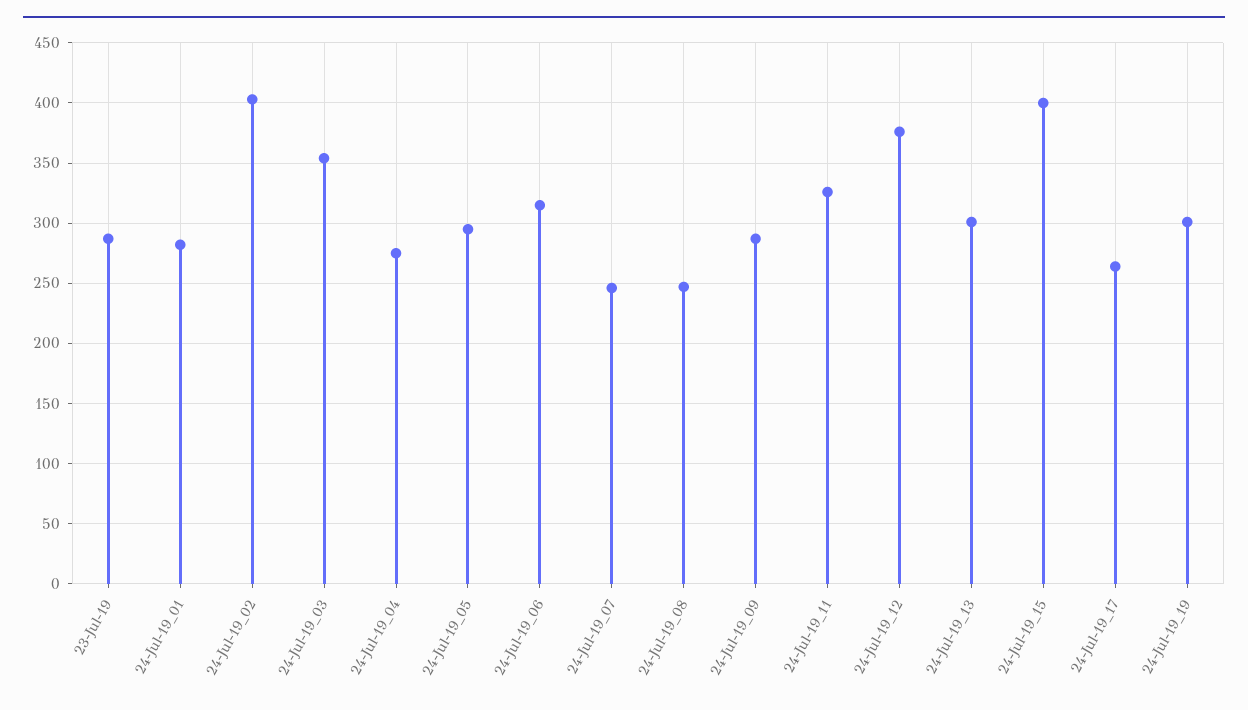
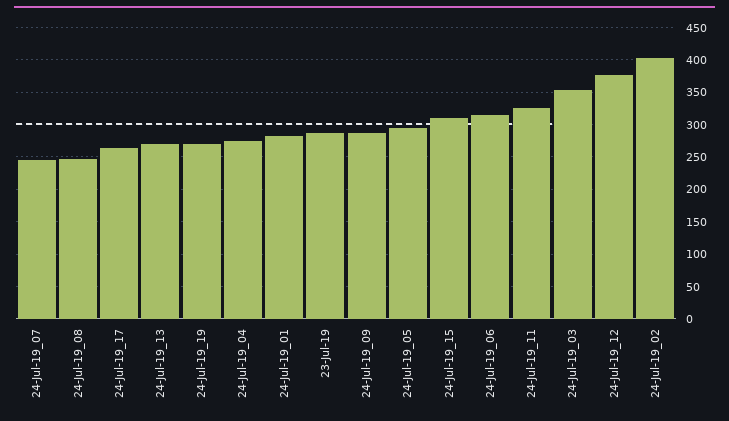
  {
    "23-Jul-19": 285,
    "24-Jul-19_01": 280,
    "24-Jul-19_02": 405,
    "24-Jul-19_03": 355,
    "24-Jul-19_04": 275,
    "24-Jul-19_05": 295,
    "24-Jul-19_06": 315,
    "24-Jul-19_07": 245,
    "24-Jul-19_08": 245,
    "24-Jul-19_09": 285,
    "24-Jul-19_11": 325,
    "24-Jul-19_12": 375,
-   "24-Jul-19_13": 300,
+   "24-Jul-19_13": 270,
-   "24-Jul-19_15": 400,
+   "24-Jul-19_15": 310,
    "24-Jul-19_17": 265,
-   "24-Jul-19_19": 300
+   "24-Jul-19_19": 270
  }

